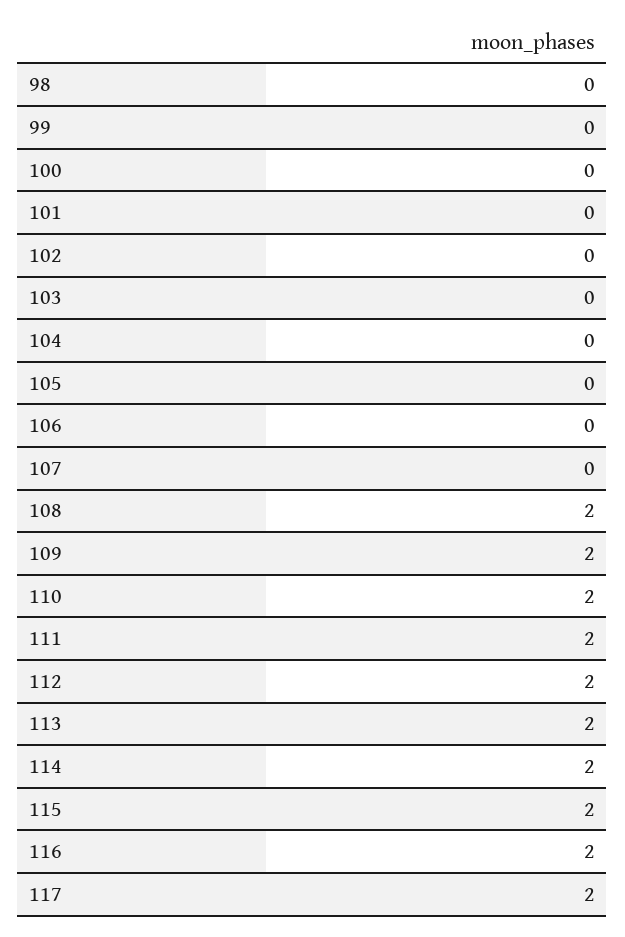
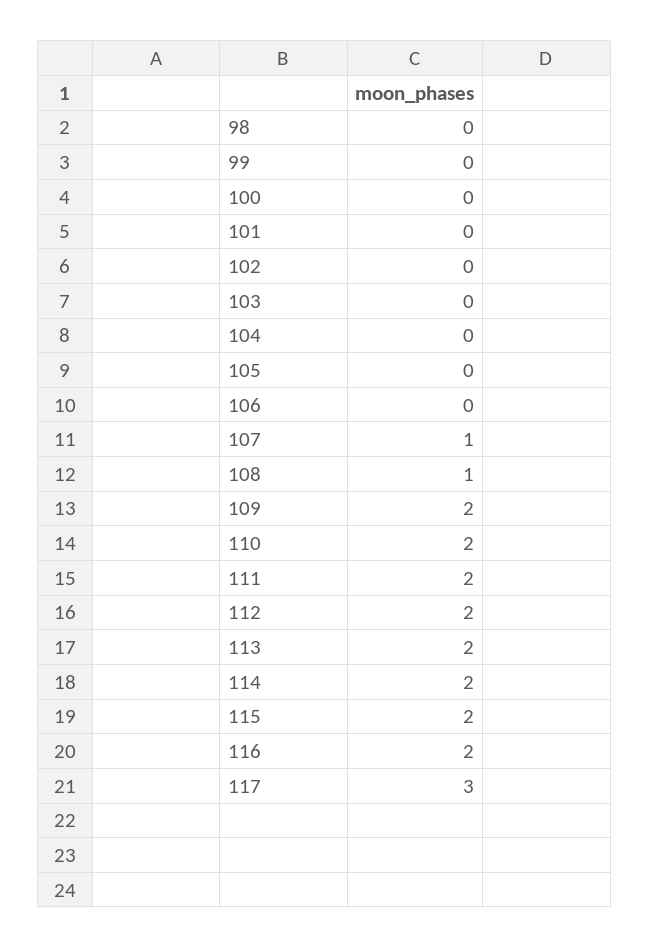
  {
    "98": 0,
    "99": 0,
    "100": 0,
    "101": 0,
    "102": 0,
    "103": 0,
    "104": 0,
    "105": 0,
    "106": 0,
-   "107": 0,
+   "107": 1,
-   "108": 2,
+   "108": 1,
    "109": 2,
    "110": 2,
    "111": 2,
    "112": 2,
    "113": 2,
    "114": 2,
    "115": 2,
    "116": 2,
-   "117": 2
+   "117": 3
  }

